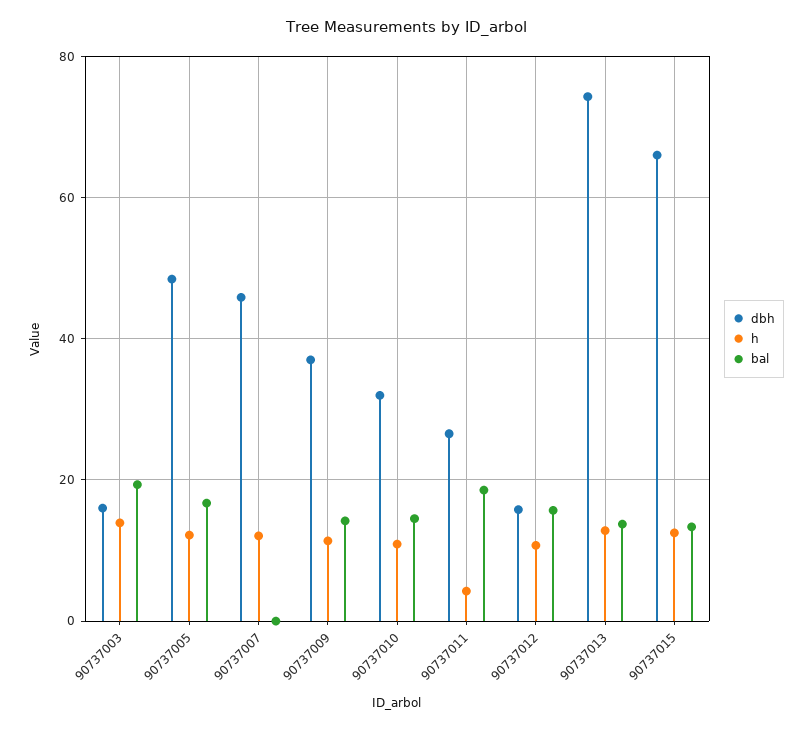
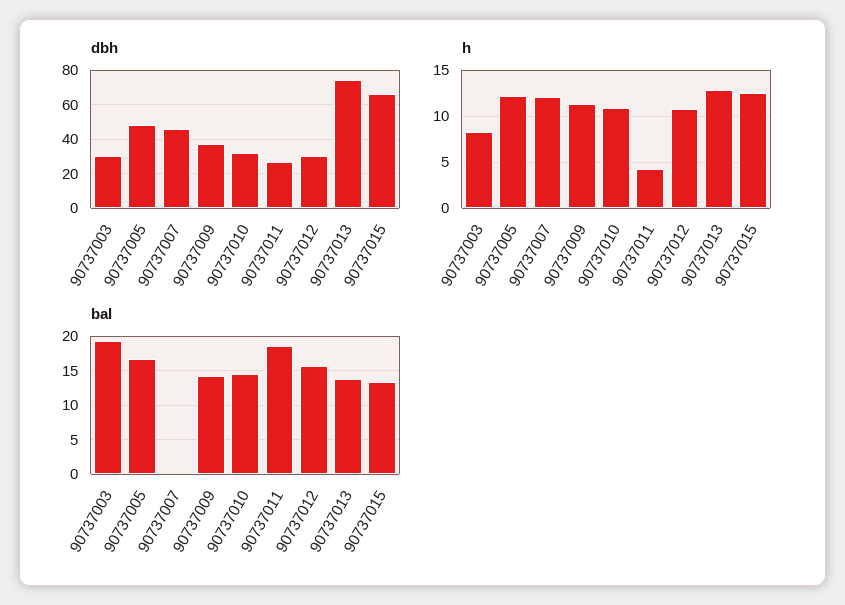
  {
    "dbh": {
-     "90737003": 16,
+     "90737003": 30,
      "90737005": 48,
      "90737007": 46,
      "90737009": 38,
      "90737010": 32,
      "90737011": 26,
-     "90737012": 16,
+     "90737012": 30,
      "90737013": 74,
      "90737015": 66
    },
    "h": {
-     "90737003": 14,
+     "90737003": 8,
      "90737005": 12,
      "90737007": 12,
      "90737009": 11,
      "90737010": 11,
      "90737011": 4,
      "90737012": 11,
      "90737013": 13,
      "90737015": 13
    },
    "bal": {
      "90737003": 19,
      "90737005": 17,
      "90737007": 0,
      "90737009": 14,
      "90737010": 15,
      "90737011": 19,
      "90737012": 16,
      "90737013": 14,
      "90737015": 13
    }
  }

